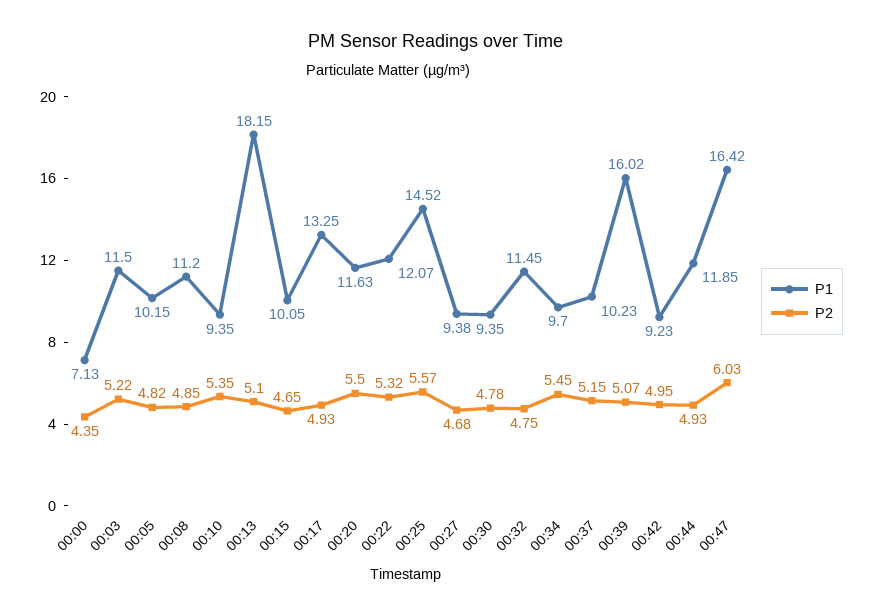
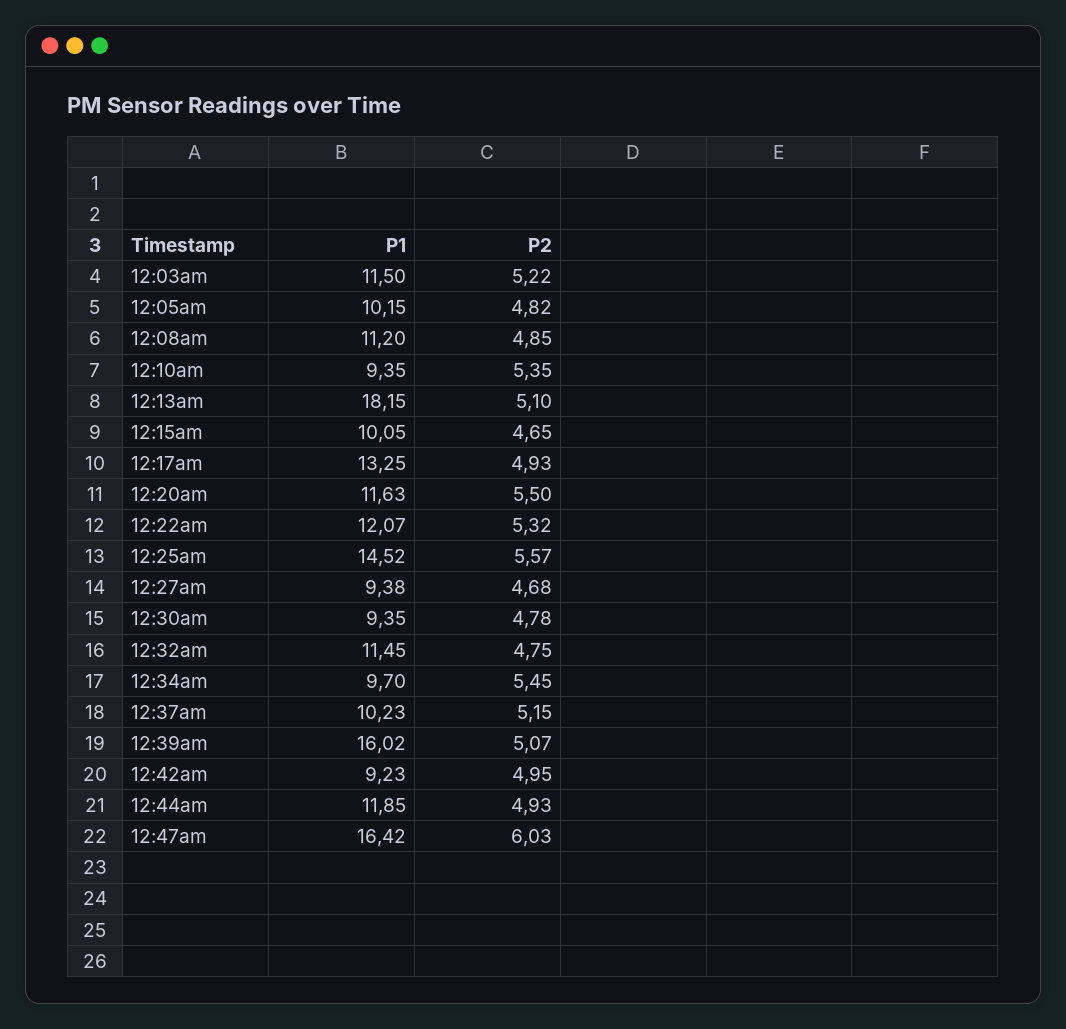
  {
    "P1": {
-     "00:00": 7.13,
      "00:03": 11.5,
      "00:05": 10.15,
      "00:08": 11.2,
      "00:10": 9.35,
      "00:13": 18.15,
      "00:15": 10.05,
      "00:17": 13.25,
      "00:20": 11.63,
      "00:22": 12.07,
      "00:25": 14.52,
      "00:27": 9.38,
      "00:30": 9.35,
      "00:32": 11.45,
      "00:34": 9.7,
      "00:37": 10.23,
      "00:39": 16.02,
      "00:42": 9.23,
      "00:44": 11.85,
      "00:47": 16.42
    },
    "P2": {
-     "00:00": 4.35,
      "00:03": 5.22,
      "00:05": 4.82,
      "00:08": 4.85,
      "00:10": 5.35,
      "00:13": 5.1,
      "00:15": 4.65,
      "00:17": 4.93,
      "00:20": 5.5,
      "00:22": 5.32,
      "00:25": 5.57,
      "00:27": 4.68,
      "00:30": 4.78,
      "00:32": 4.75,
      "00:34": 5.45,
      "00:37": 5.15,
      "00:39": 5.07,
      "00:42": 4.95,
      "00:44": 4.93,
      "00:47": 6.03
    }
  }

